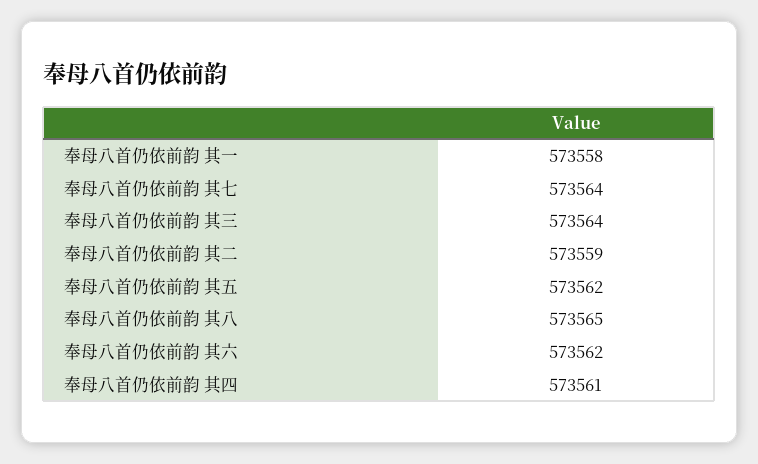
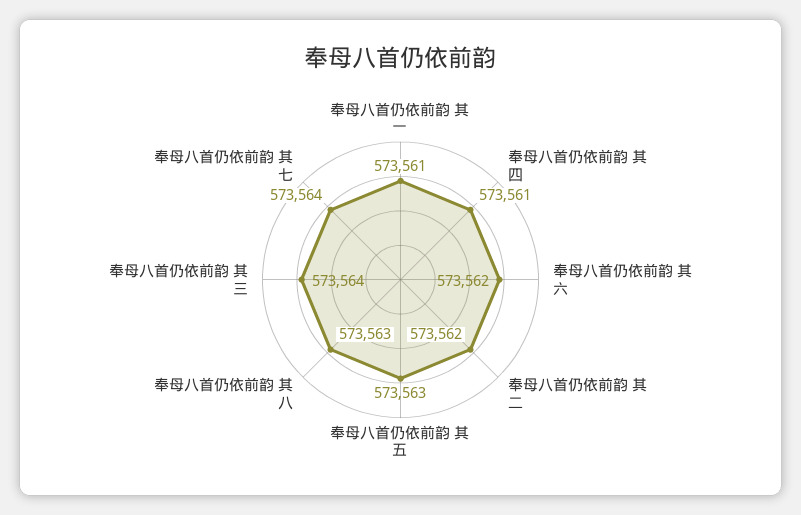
  {
-   "奉母八首仍依前韵 其一": 573558,
+   "奉母八首仍依前韵 其一": 573561,
    "奉母八首仍依前韵 其七": 573564,
    "奉母八首仍依前韵 其三": 573564,
-   "奉母八首仍依前韵 其二": 573559,
+   "奉母八首仍依前韵 其二": 573562,
-   "奉母八首仍依前韵 其五": 573562,
+   "奉母八首仍依前韵 其五": 573563,
-   "奉母八首仍依前韵 其八": 573565,
+   "奉母八首仍依前韵 其八": 573563,
    "奉母八首仍依前韵 其六": 573562,
    "奉母八首仍依前韵 其四": 573561
  }

